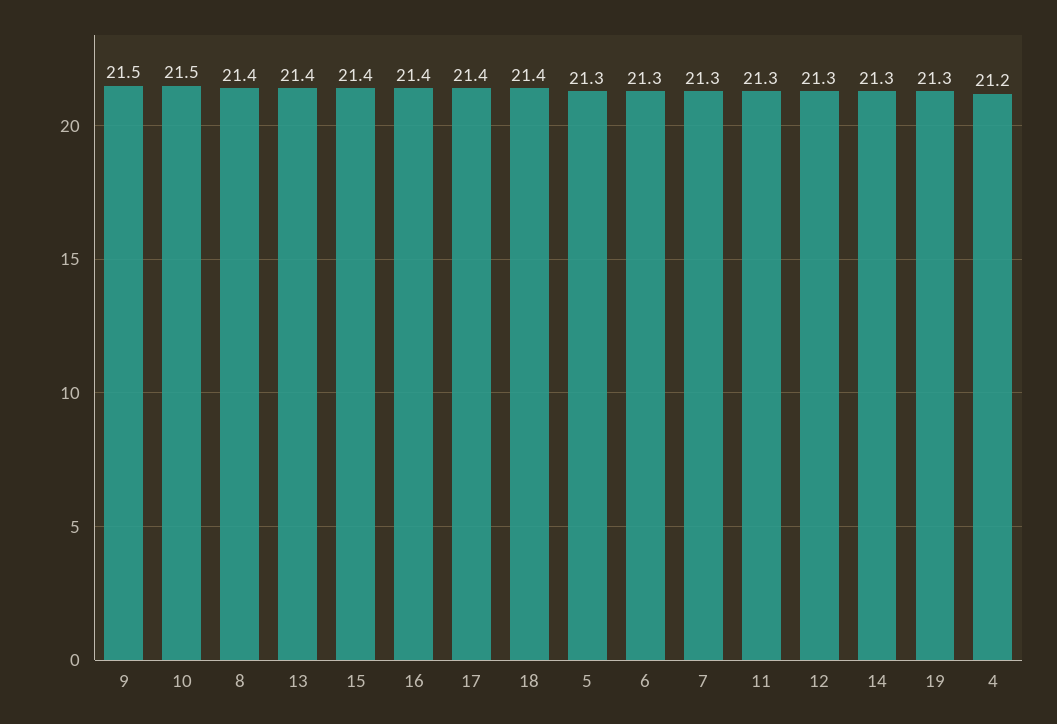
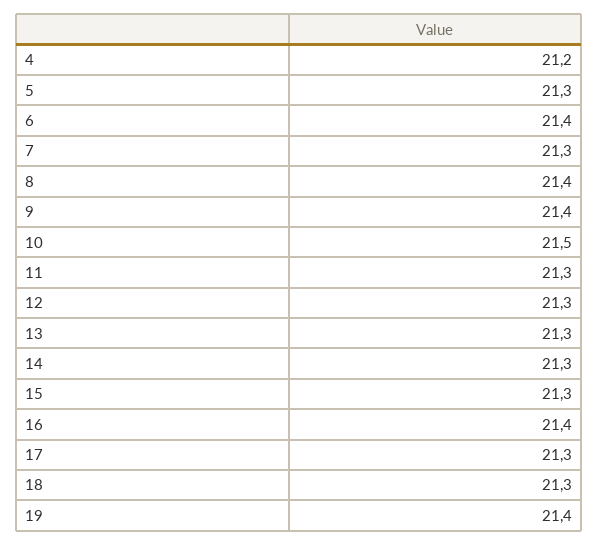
  {
-   "9": 21.5,
+   "9": 21.4,
    "10": 21.5,
    "8": 21.4,
-   "13": 21.4,
+   "13": 21.3,
-   "15": 21.4,
+   "15": 21.3,
    "16": 21.4,
-   "17": 21.4,
+   "17": 21.3,
-   "18": 21.4,
+   "18": 21.3,
    "5": 21.3,
-   "6": 21.3,
+   "6": 21.4,
    "7": 21.3,
    "11": 21.3,
    "12": 21.3,
    "14": 21.3,
-   "19": 21.3,
+   "19": 21.4,
    "4": 21.2
  }

